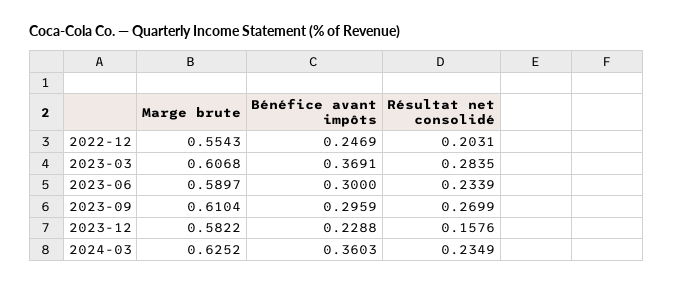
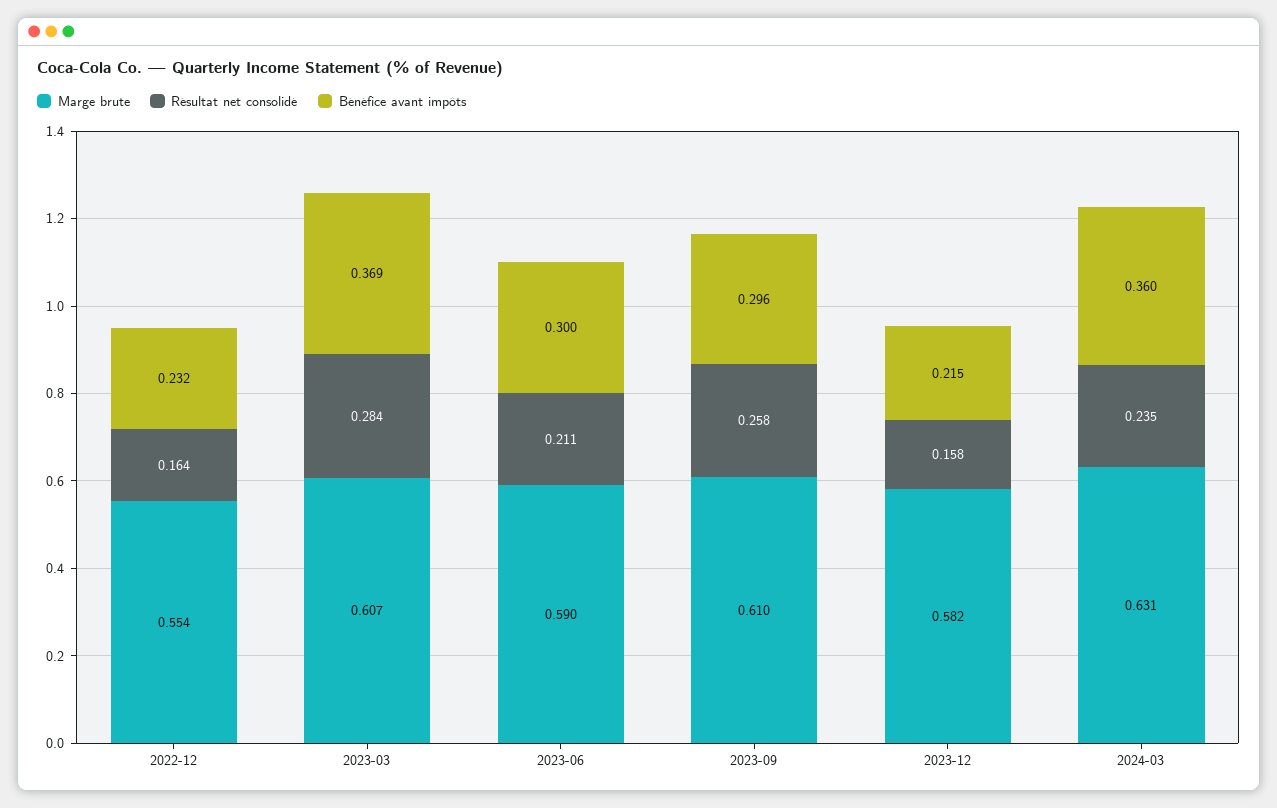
  {
    "Marge brute": {
      "2022-12": 0.5543,
      "2023-03": 0.6068,
      "2023-06": 0.5897,
      "2023-09": 0.6104,
      "2023-12": 0.5822,
-     "2024-03": 0.6252
+     "2024-03": 0.631
    },
    "Bénéfice avant impôts": {
-     "2022-12": 0.2469,
+     "2022-12": 0.232,
      "2023-03": 0.3691,
      "2023-06": 0.3,
      "2023-09": 0.2959,
-     "2023-12": 0.2288,
+     "2023-12": 0.215,
      "2024-03": 0.3603
    },
    "Résultat net consolidé": {
-     "2022-12": 0.2031,
+     "2022-12": 0.164,
      "2023-03": 0.2835,
-     "2023-06": 0.2339,
+     "2023-06": 0.211,
-     "2023-09": 0.2699,
+     "2023-09": 0.258,
      "2023-12": 0.1576,
      "2024-03": 0.2349
    }
  }

